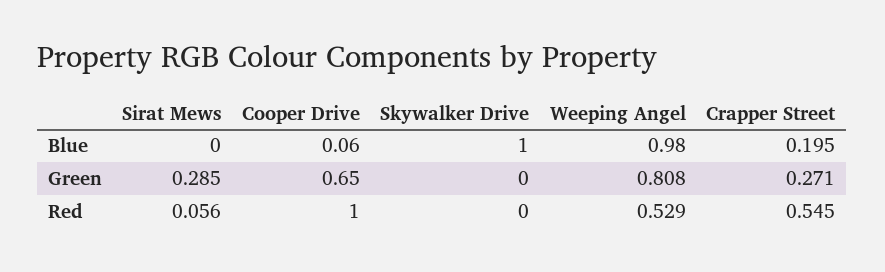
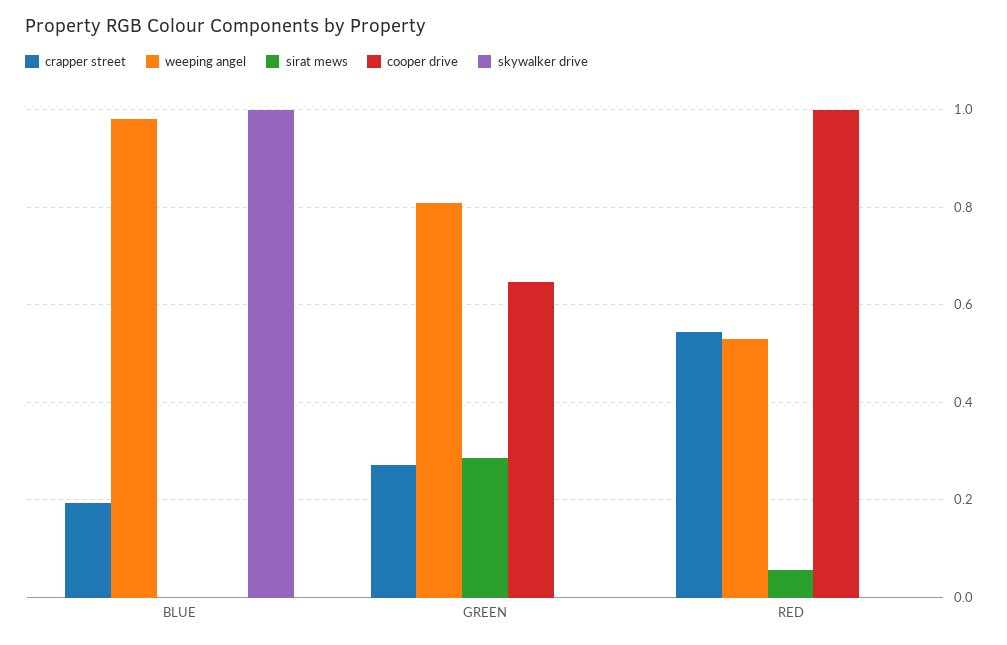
  {
    "Sirat Mews": {
      "Blue": 0,
      "Green": 0.285,
      "Red": 0.056
    },
    "Cooper Drive": {
-     "Blue": 0.06,
+     "Blue": 0,
      "Green": 0.65,
      "Red": 1
    },
    "Skywalker Drive": {
      "Blue": 1,
      "Green": 0,
      "Red": 0
    },
    "Weeping Angel": {
      "Blue": 0.98,
      "Green": 0.808,
      "Red": 0.529
    },
    "Crapper Street": {
      "Blue": 0.195,
      "Green": 0.271,
      "Red": 0.545
    }
  }

